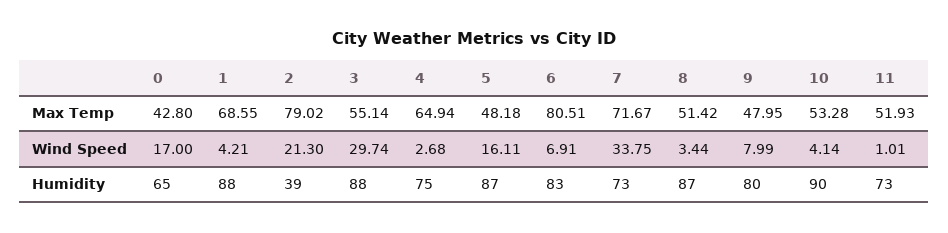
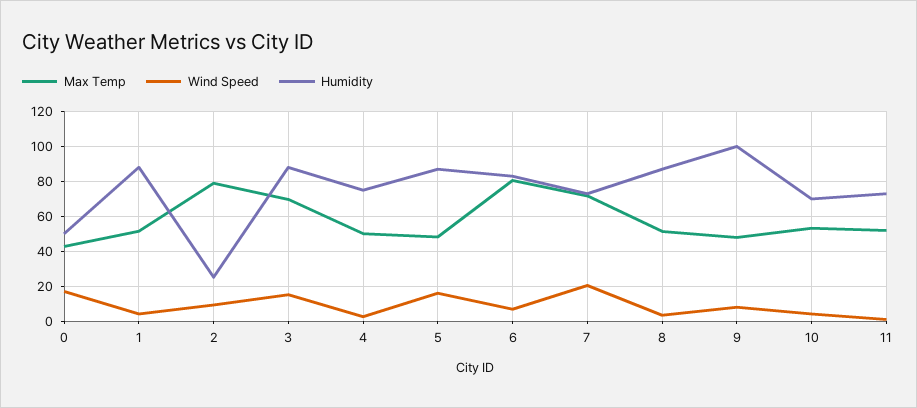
  {
    "Max Temp": {
      "0": 42.8,
-     "1": 68.55,
+     "1": 50,
      "2": 79.02,
-     "3": 55.14,
+     "3": 70,
-     "4": 64.94,
+     "4": 50,
      "5": 48.18,
      "6": 80.51,
      "7": 71.67,
      "8": 51.42,
      "9": 47.95,
      "10": 53.28,
      "11": 51.93
    },
    "Wind Speed": {
      "0": 17,
      "1": 4.21,
-     "2": 21.3,
+     "2": 10,
-     "3": 29.74,
+     "3": 15,
      "4": 2.68,
      "5": 16.11,
      "6": 6.91,
-     "7": 33.75,
+     "7": 20,
      "8": 3.44,
      "9": 7.99,
      "10": 4.14,
      "11": 1.01
    },
    "Humidity": {
-     "0": 65,
+     "0": 50,
      "1": 88,
-     "2": 39,
+     "2": 25,
      "3": 88,
      "4": 75,
      "5": 87,
      "6": 83,
      "7": 73,
      "8": 87,
-     "9": 80,
+     "9": 100,
-     "10": 90,
+     "10": 70,
      "11": 73
    }
  }

